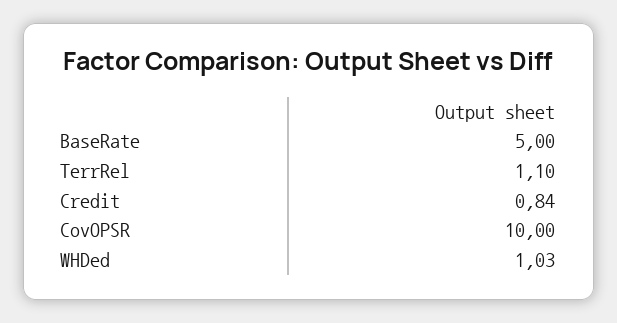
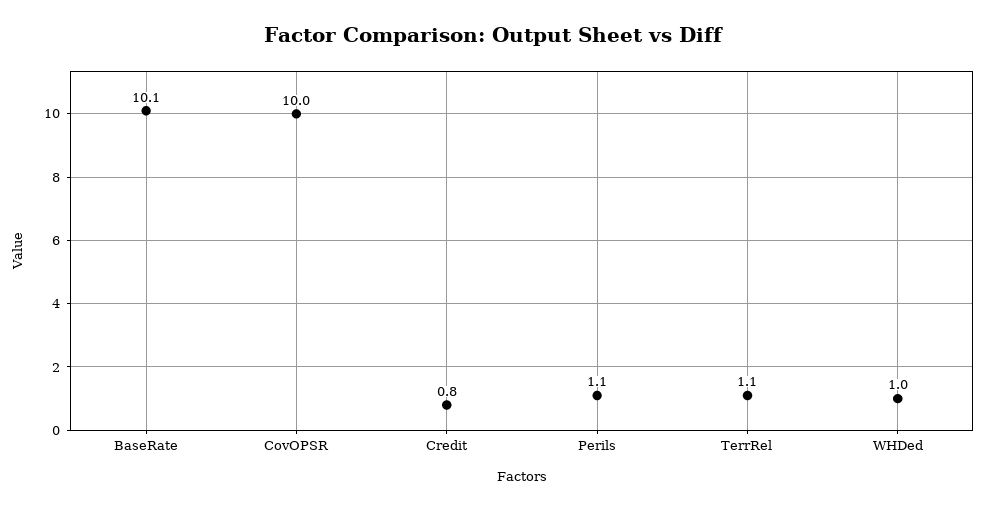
  {
-   "BaseRate": 5,
+   "BaseRate": 10.1,
    "TerrRel": 1.1,
    "Credit": 0.84,
    "CovOPSR": 10,
-   "WHDed": 1.03
+   "WHDed": 1.03,
+   "Perils": 1.1
  }

